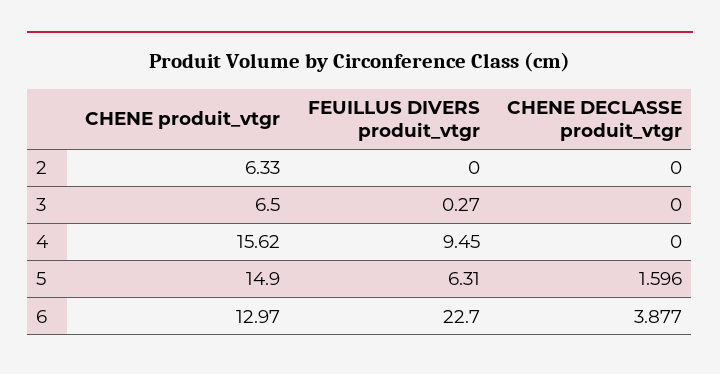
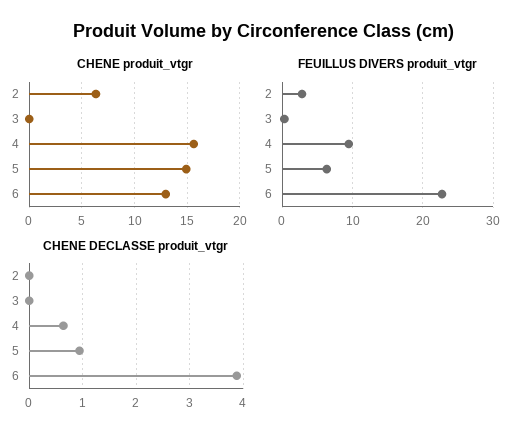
  {
    "CHENE produit_vtgr": {
      "2": 6.33,
-     "3": 6.5,
+     "3": 0,
      "4": 15.62,
      "5": 14.9,
      "6": 12.97
    },
    "FEUILLUS DIVERS produit_vtgr": {
-     "2": 0,
+     "2": 3,
      "3": 0.27,
      "4": 9.45,
      "5": 6.31,
      "6": 22.7
    },
    "CHENE DECLASSE produit_vtgr": {
      "2": 0,
      "3": 0,
-     "4": 0,
+     "4": 0.6,
-     "5": 1.596,
+     "5": 1,
      "6": 3.877
    }
  }

